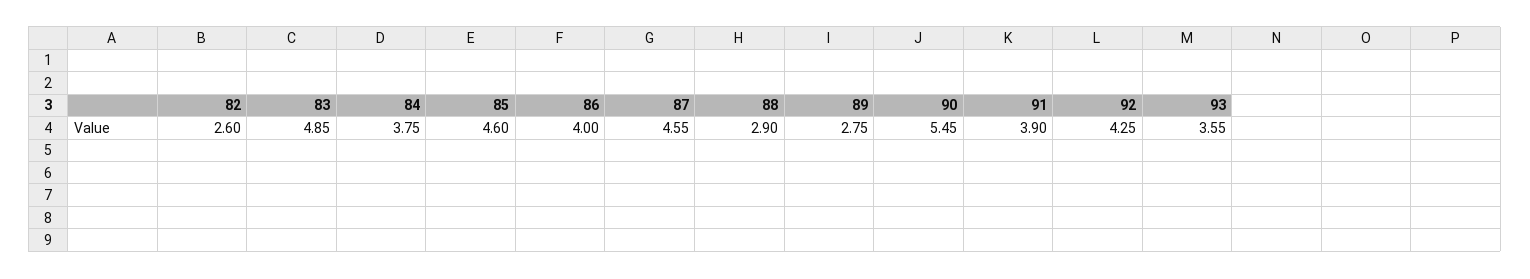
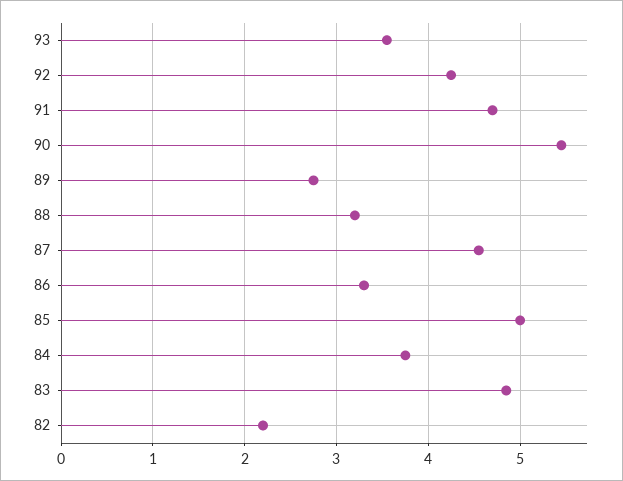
  {
-   "82": 2.6,
+   "82": 2.2,
    "83": 4.85,
    "84": 3.75,
-   "85": 4.6,
+   "85": 5,
-   "86": 4,
+   "86": 3.3,
    "87": 4.55,
-   "88": 2.9,
+   "88": 3.2,
    "89": 2.75,
    "90": 5.45,
-   "91": 3.9,
+   "91": 4.7,
    "92": 4.25,
    "93": 3.55
  }

